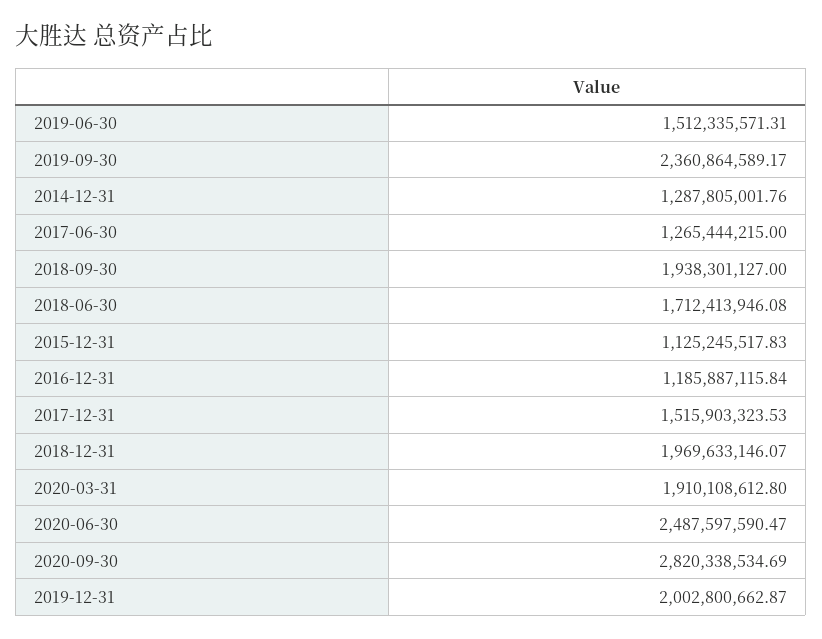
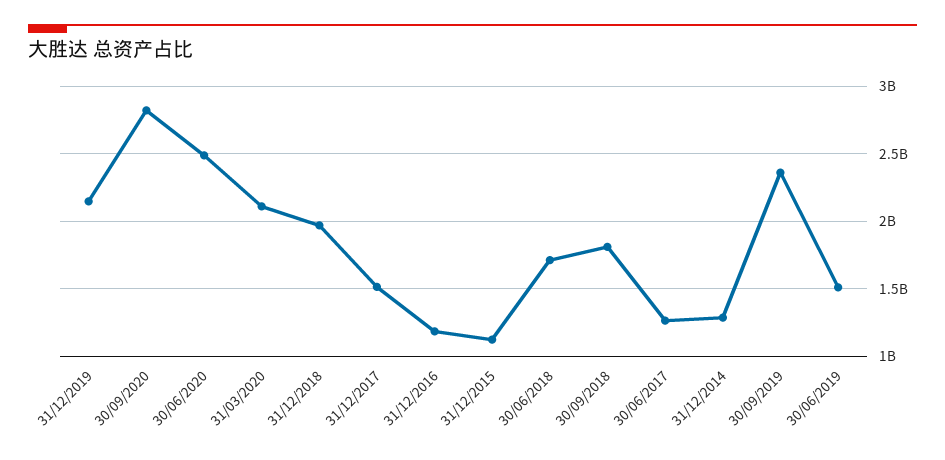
  {
    "2019-06-30": 1512335571.31,
    "2019-09-30": 2360864589.17,
    "2014-12-31": 1287805001.76,
    "2017-06-30": 1265444215,
-   "2018-09-30": 1938301127,
+   "2018-09-30": 1800000000,
    "2018-06-30": 1712413946.08,
    "2015-12-31": 1125245517.83,
    "2016-12-31": 1185887115.84,
    "2017-12-31": 1515903323.53,
    "2018-12-31": 1969633146.07,
-   "2020-03-31": 1910108612.8,
+   "2020-03-31": 2100000000,
    "2020-06-30": 2487597590.47,
    "2020-09-30": 2820338534.69,
-   "2019-12-31": 2002800662.87
+   "2019-12-31": 2150000000
  }

